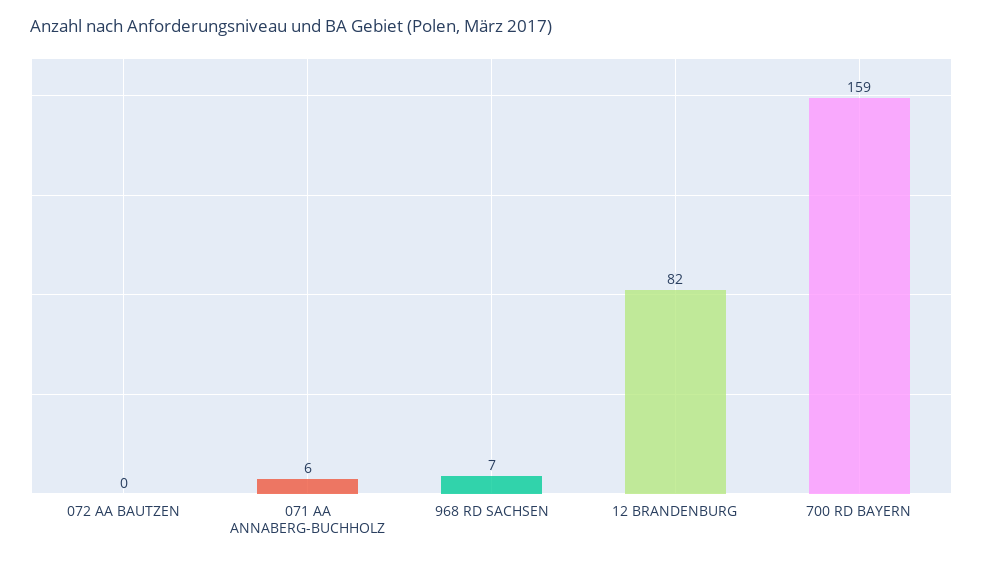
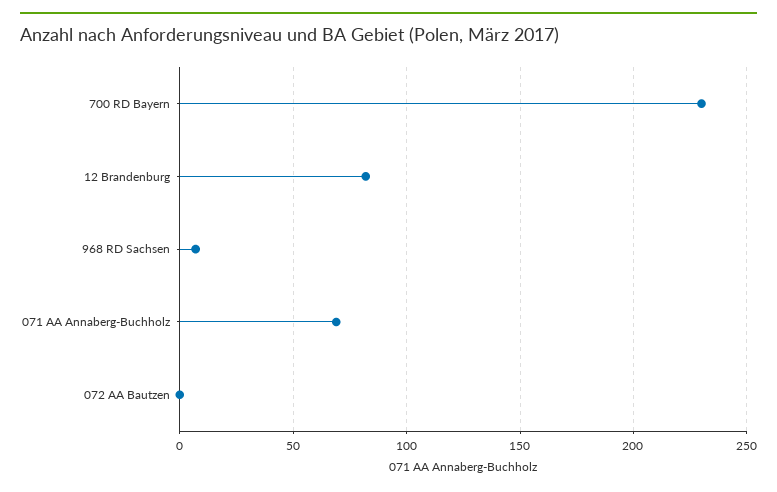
  {
    "072 AA BAUTZEN": 0,
-   "071 AA ANNABERG-BUCHHOLZ": 6,
+   "071 AA ANNABERG-BUCHHOLZ": 70,
    "968 RD SACHSEN": 7,
    "12 BRANDENBURG": 82,
-   "700 RD BAYERN": 159
+   "700 RD BAYERN": 230
  }

